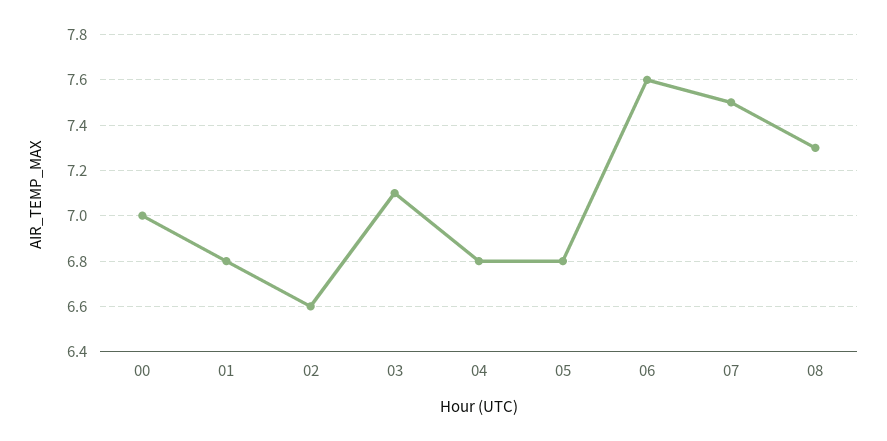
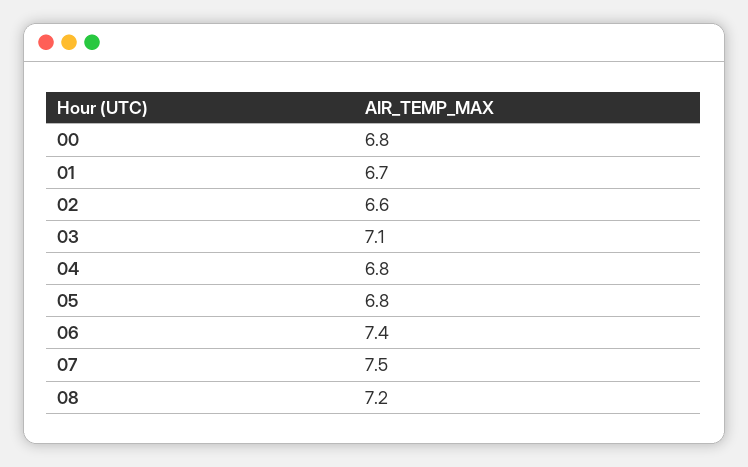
  {
-   "00": 7,
+   "00": 6.8,
-   "01": 6.8,
+   "01": 6.7,
    "02": 6.6,
    "03": 7.1,
    "04": 6.8,
    "05": 6.8,
-   "06": 7.6,
+   "06": 7.4,
    "07": 7.5,
-   "08": 7.3
+   "08": 7.2
  }

